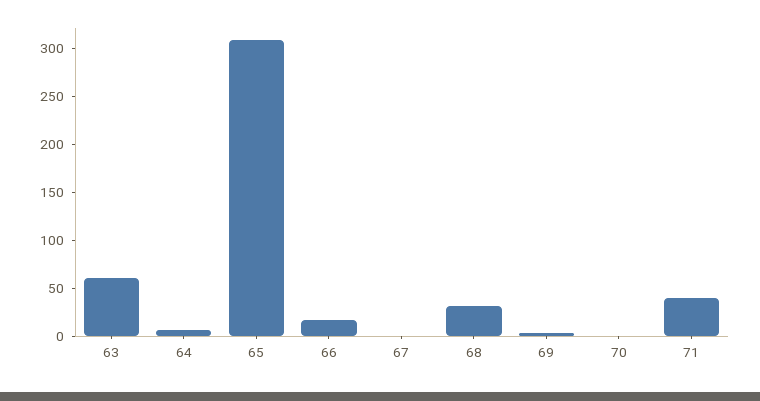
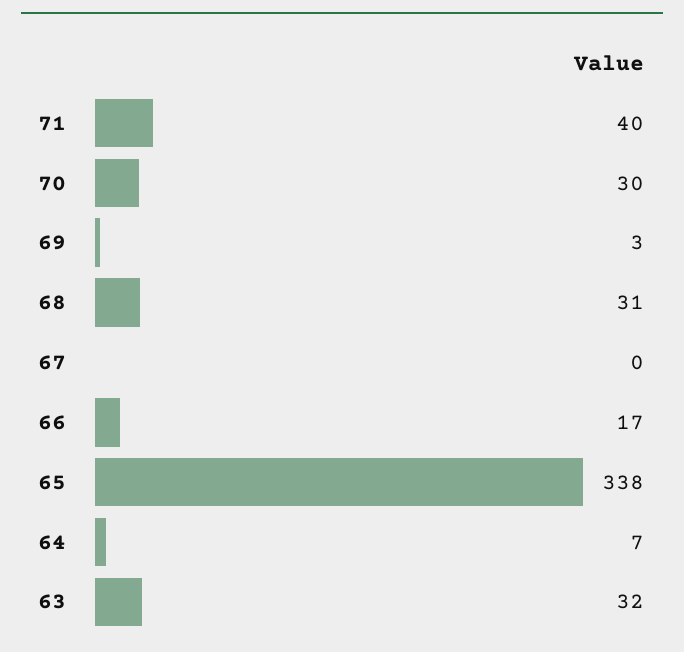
  {
-   "63": 60,
+   "63": 32,
    "64": 7,
-   "65": 310,
+   "65": 338,
    "66": 17,
    "67": 0,
    "68": 31,
    "69": 3,
-   "70": 0,
+   "70": 30,
    "71": 40
  }

